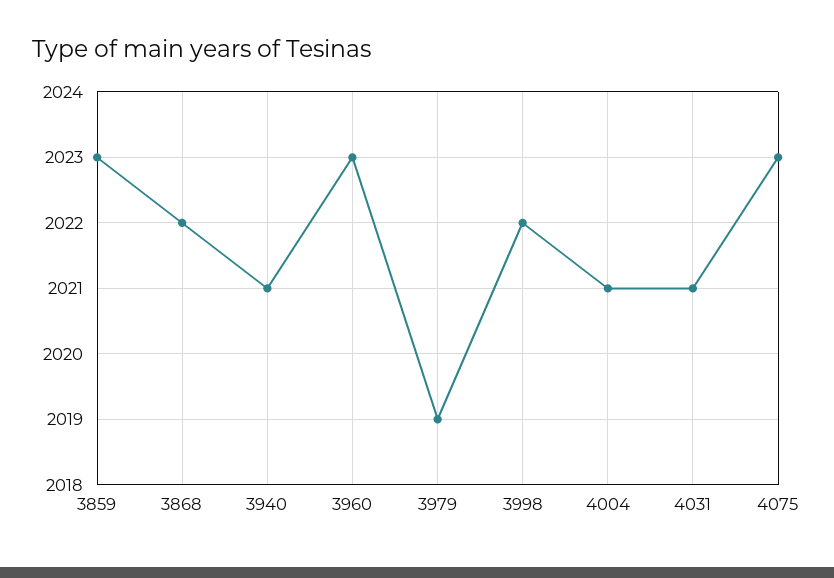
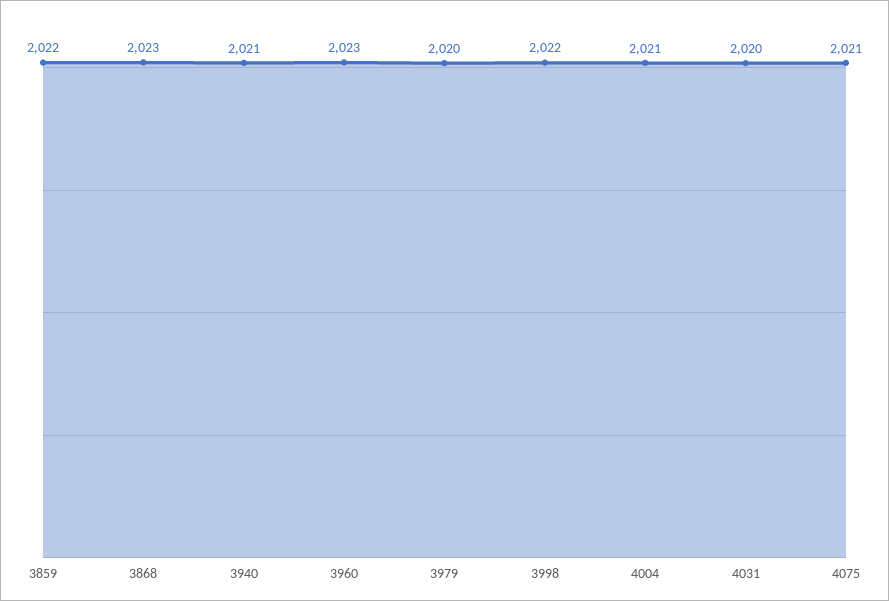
  {
-   "3859": 2023,
+   "3859": 2022,
-   "3868": 2022,
+   "3868": 2023,
    "3940": 2021,
    "3960": 2023,
-   "3979": 2019,
+   "3979": 2020,
    "3998": 2022,
    "4004": 2021,
-   "4031": 2021,
+   "4031": 2020,
-   "4075": 2023
+   "4075": 2021
  }

